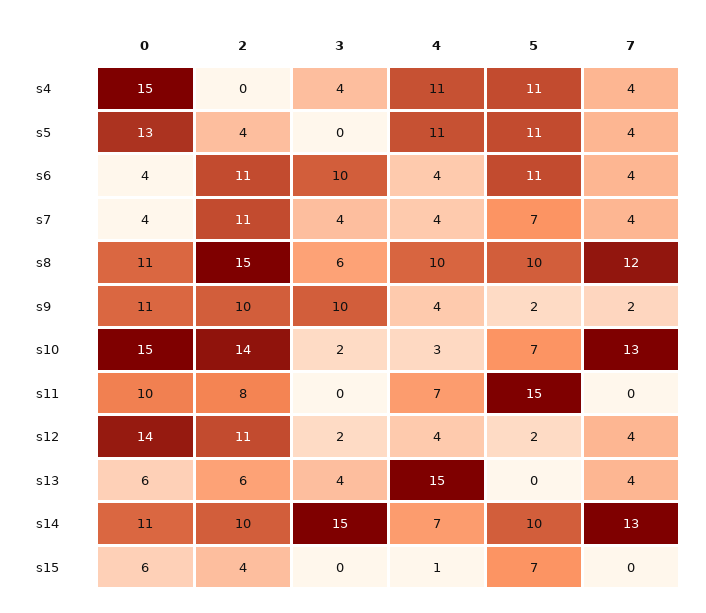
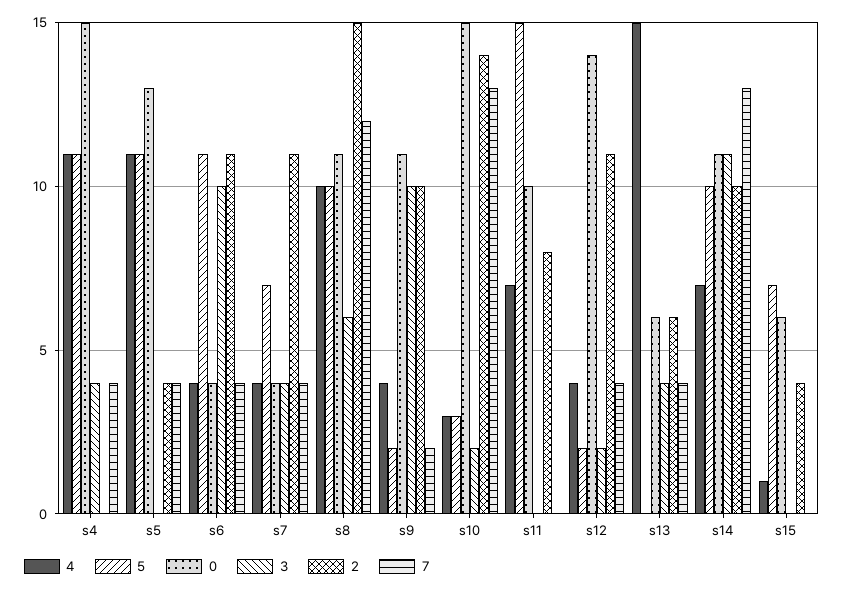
  {
    "0": {
      "s4": 15,
      "s5": 13,
      "s6": 4,
      "s7": 4,
      "s8": 11,
      "s9": 11,
      "s10": 15,
      "s11": 10,
      "s12": 14,
      "s13": 6,
      "s14": 11,
      "s15": 6
    },
    "2": {
      "s4": 0,
      "s5": 4,
      "s6": 11,
      "s7": 11,
      "s8": 15,
      "s9": 10,
      "s10": 14,
      "s11": 8,
      "s12": 11,
      "s13": 6,
      "s14": 10,
      "s15": 4
    },
    "3": {
      "s4": 4,
      "s5": 0,
      "s6": 10,
      "s7": 4,
      "s8": 6,
      "s9": 10,
      "s10": 2,
      "s11": 0,
      "s12": 2,
      "s13": 4,
-     "s14": 15,
+     "s14": 11,
      "s15": 0
    },
    "4": {
      "s4": 11,
      "s5": 11,
      "s6": 4,
      "s7": 4,
      "s8": 10,
      "s9": 4,
      "s10": 3,
      "s11": 7,
      "s12": 4,
      "s13": 15,
      "s14": 7,
      "s15": 1
    },
    "5": {
      "s4": 11,
      "s5": 11,
      "s6": 11,
      "s7": 7,
      "s8": 10,
      "s9": 2,
-     "s10": 7,
+     "s10": 3,
      "s11": 15,
      "s12": 2,
      "s13": 0,
      "s14": 10,
      "s15": 7
    },
    "7": {
      "s4": 4,
      "s5": 4,
      "s6": 4,
      "s7": 4,
      "s8": 12,
      "s9": 2,
      "s10": 13,
      "s11": 0,
      "s12": 4,
      "s13": 4,
      "s14": 13,
      "s15": 0
    }
  }

